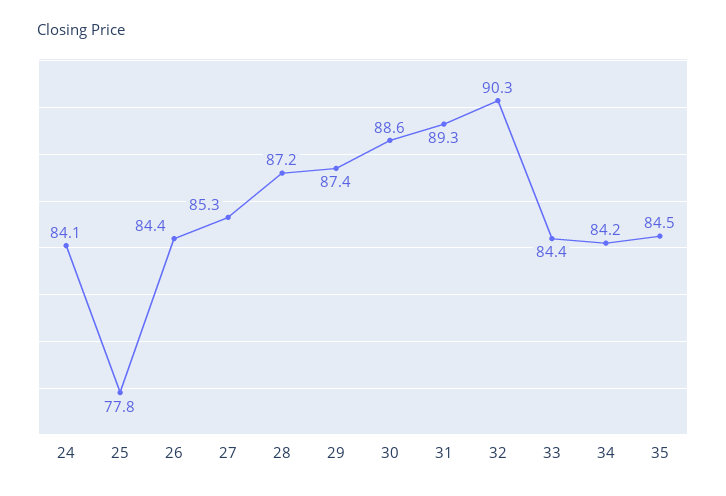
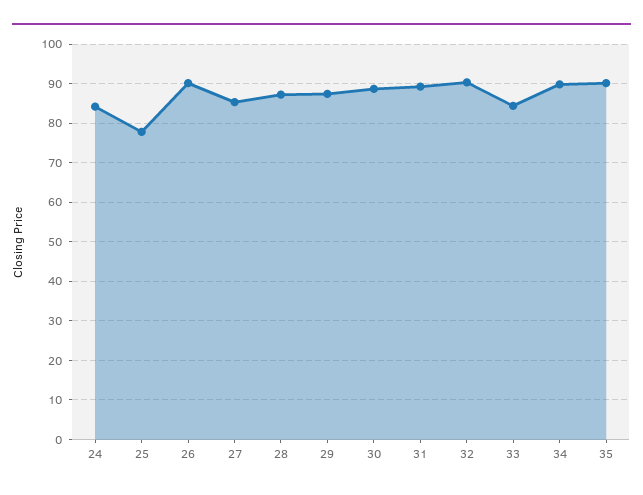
  {
    "24": 84.1,
    "25": 77.8,
-   "26": 84.4,
+   "26": 90,
    "27": 85.3,
    "28": 87.2,
    "29": 87.4,
    "30": 88.6,
    "31": 89.3,
    "32": 90.3,
    "33": 84.4,
-   "34": 84.2,
+   "34": 90,
-   "35": 84.5
+   "35": 90
  }

